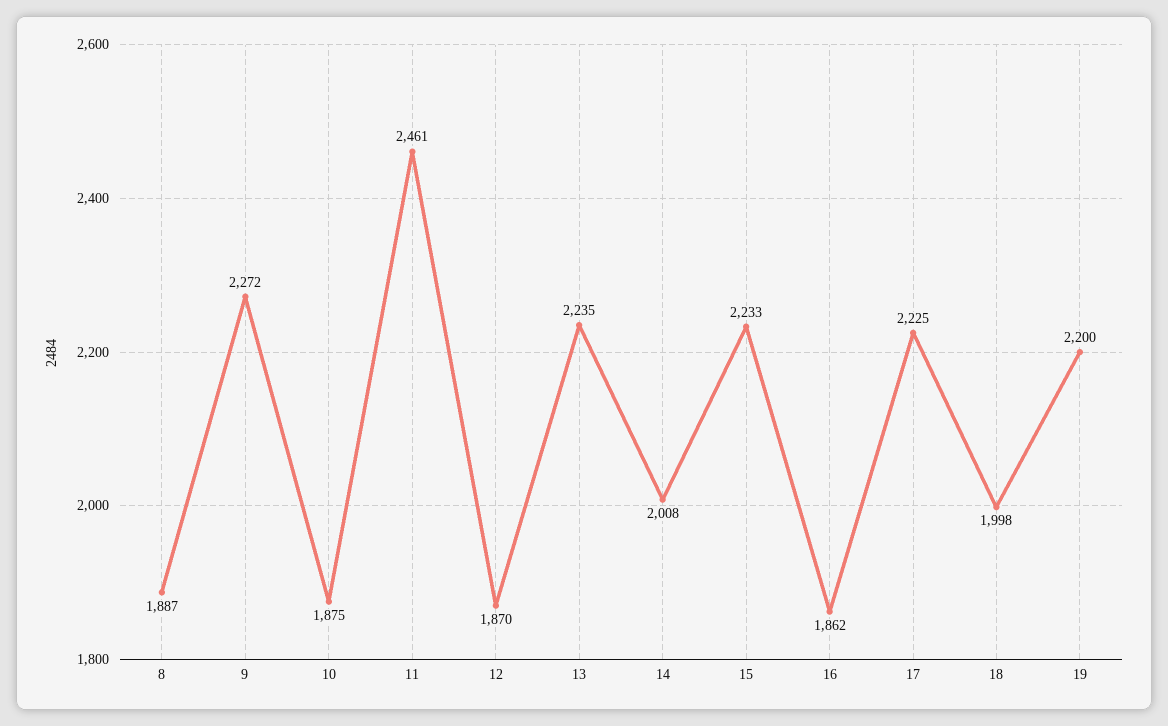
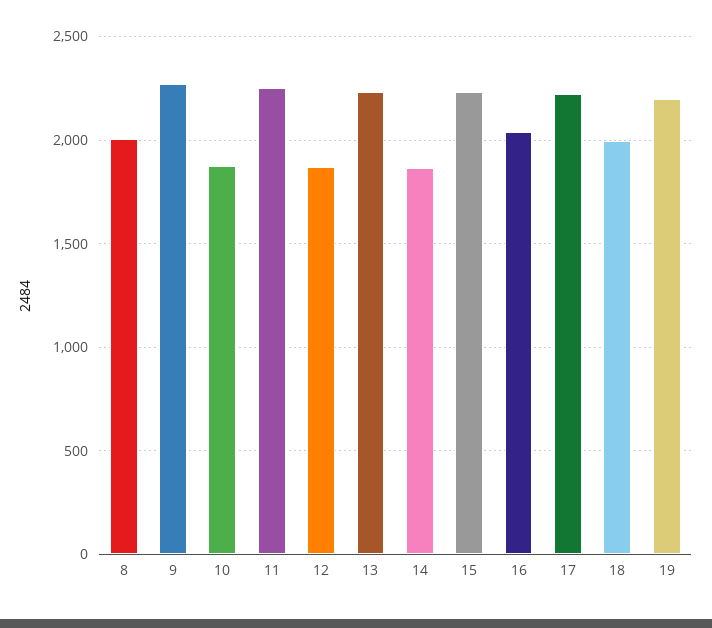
  {
-   "8": 1887,
+   "8": 2000,
    "9": 2272,
    "10": 1875,
-   "11": 2461,
+   "11": 2250,
    "12": 1870,
    "13": 2235,
-   "14": 2008,
+   "14": 1850,
    "15": 2233,
-   "16": 1862,
+   "16": 2050,
    "17": 2225,
    "18": 1998,
    "19": 2200
  }

